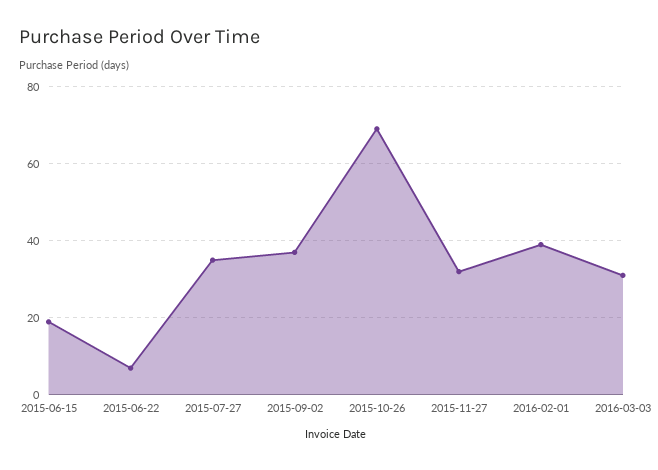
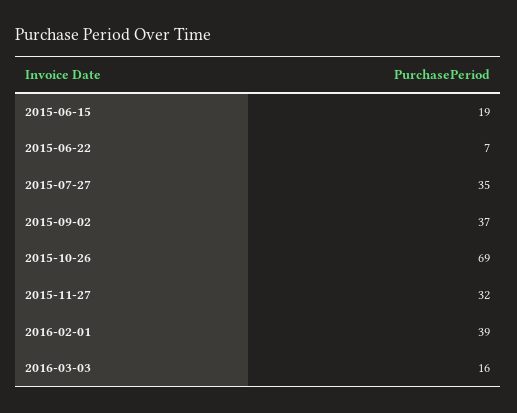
  {
    "2015-06-15": 19,
    "2015-06-22": 7,
    "2015-07-27": 35,
    "2015-09-02": 37,
    "2015-10-26": 69,
    "2015-11-27": 32,
    "2016-02-01": 39,
-   "2016-03-03": 30
+   "2016-03-03": 16
  }

